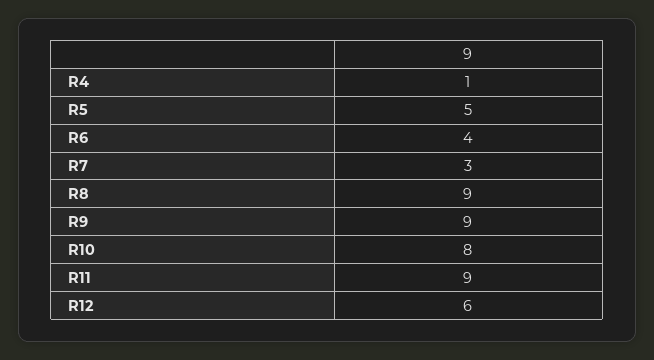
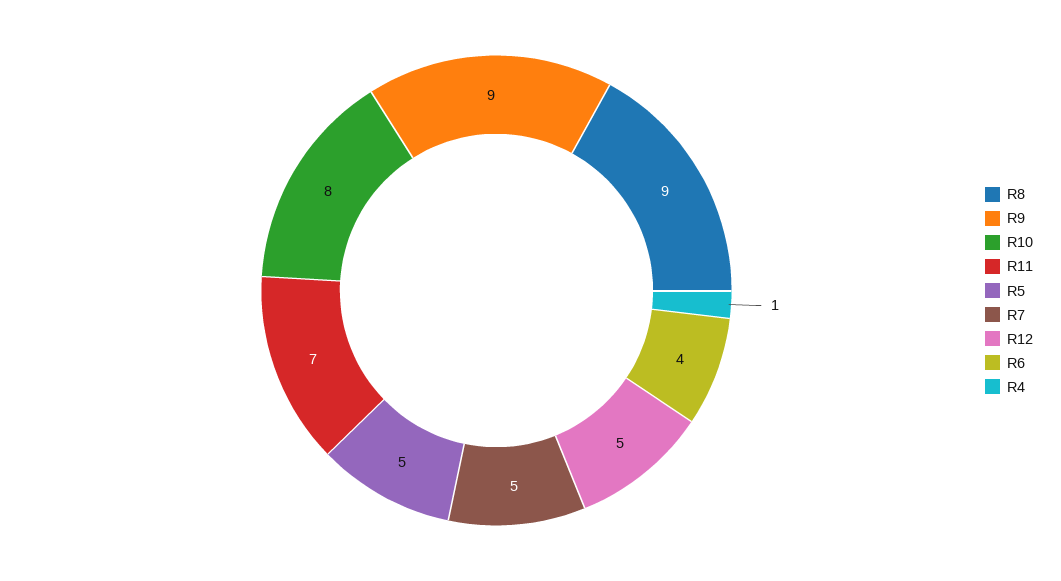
  {
    "R4": 1,
    "R5": 5,
    "R6": 4,
-   "R7": 3,
+   "R7": 5,
    "R8": 9,
    "R9": 9,
    "R10": 8,
-   "R11": 9,
+   "R11": 7,
-   "R12": 6
+   "R12": 5
  }

